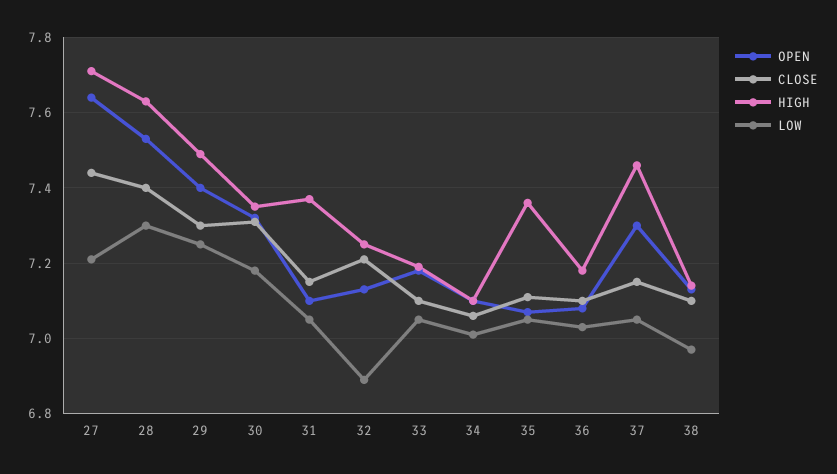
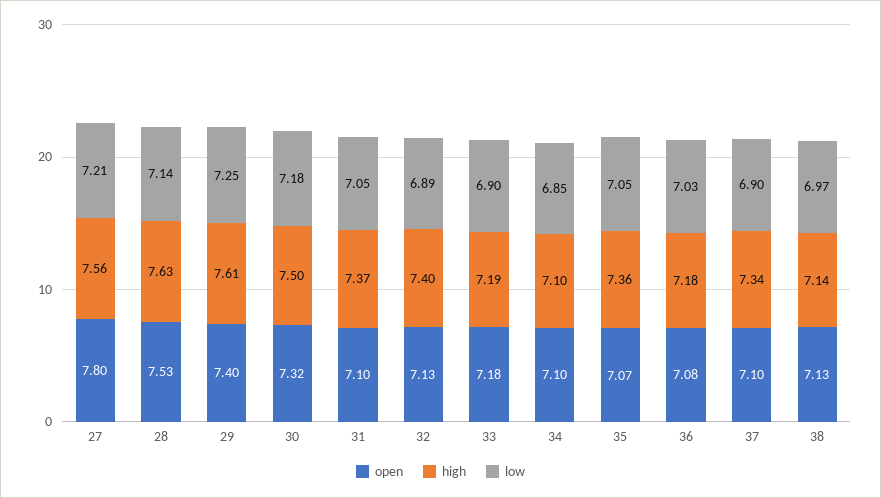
  {
    "OPEN": {
-     "27": 7.65,
+     "27": 7.8,
      "28": 7.53,
      "29": 7.4,
      "30": 7.32,
      "31": 7.1,
      "32": 7.13,
      "33": 7.18,
      "34": 7.1,
      "35": 7.07,
      "36": 7.08,
-     "37": 7.3,
+     "37": 7.1,
      "38": 7.13
    },
-   "CLOSE": {
-     "27": 7.45,
-     "28": 7.4,
-     "29": 7.3,
-     "30": 7.3,
-     "31": 7.15,
-     "32": 7.2,
-     "33": 7.1,
-     "34": 7.05,
-     "35": 7.1,
-     "36": 7.1,
-     "37": 7.15,
-     "38": 7.1
-   },
    "HIGH": {
-     "27": 7.7,
+     "27": 7.56,
      "28": 7.63,
-     "29": 7.5,
+     "29": 7.61,
-     "30": 7.35,
+     "30": 7.5,
      "31": 7.37,
-     "32": 7.25,
+     "32": 7.4,
      "33": 7.19,
      "34": 7.1,
      "35": 7.36,
      "36": 7.18,
-     "37": 7.45,
+     "37": 7.34,
      "38": 7.14
    },
    "LOW": {
      "27": 7.21,
-     "28": 7.3,
+     "28": 7.14,
      "29": 7.25,
      "30": 7.18,
      "31": 7.05,
      "32": 6.89,
-     "33": 7.05,
+     "33": 6.9,
-     "34": 7,
+     "34": 6.85,
      "35": 7.05,
      "36": 7.03,
-     "37": 7.05,
+     "37": 6.9,
      "38": 6.97
    }
  }

